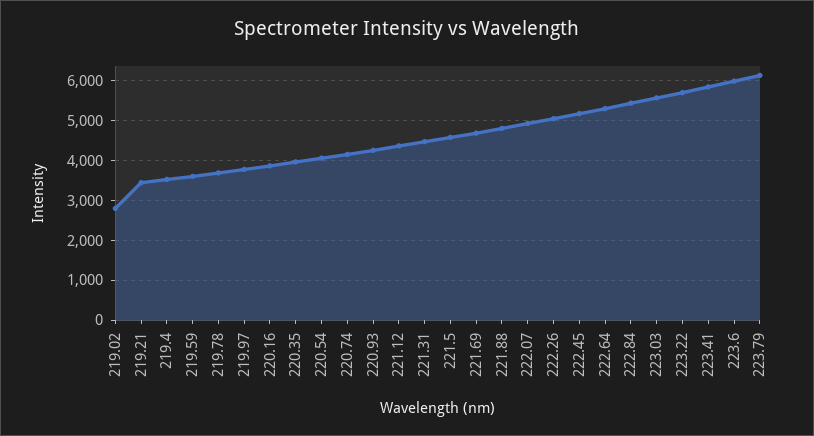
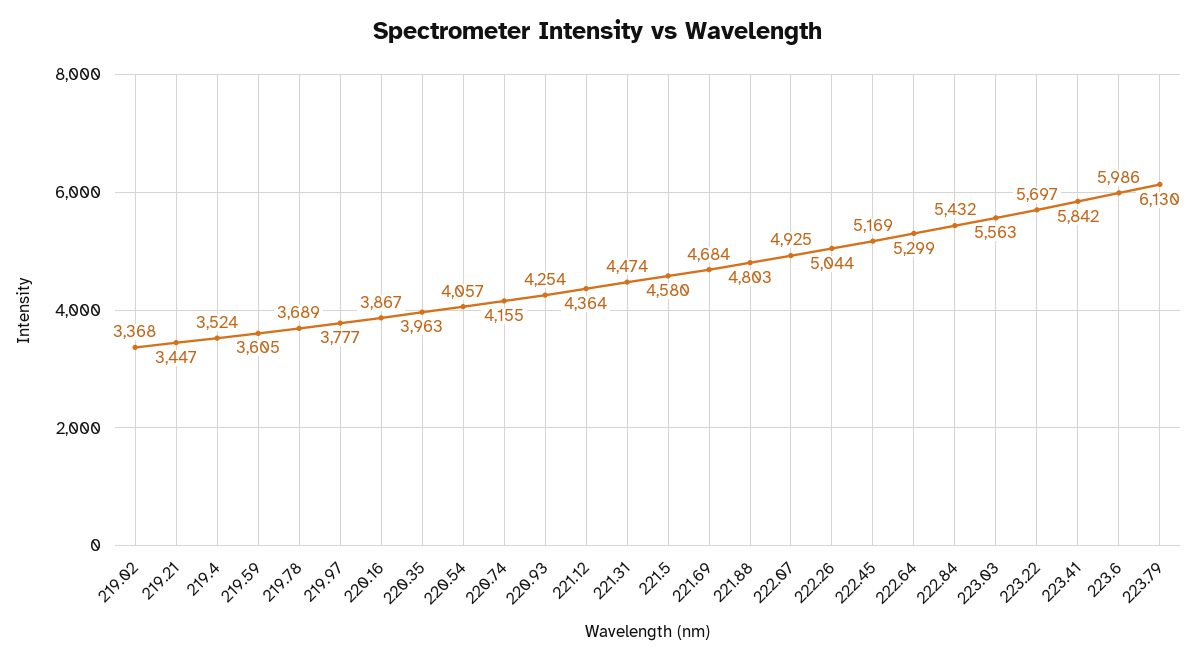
  {
-   "219.02": 2800,
+   "219.02": 3368,
    "219.21": 3447,
    "219.4": 3524,
    "219.59": 3605,
    "219.78": 3689,
    "219.97": 3777,
    "220.16": 3867,
    "220.35": 3963,
    "220.54": 4057,
    "220.74": 4155,
    "220.93": 4254,
    "221.12": 4364,
    "221.31": 4474,
    "221.5": 4580,
    "221.69": 4684,
    "221.88": 4803,
    "222.07": 4925,
    "222.26": 5044,
    "222.45": 5169,
    "222.64": 5299,
    "222.84": 5432,
    "223.03": 5563,
    "223.22": 5697,
    "223.41": 5842,
    "223.6": 5986,
    "223.79": 6130
  }

